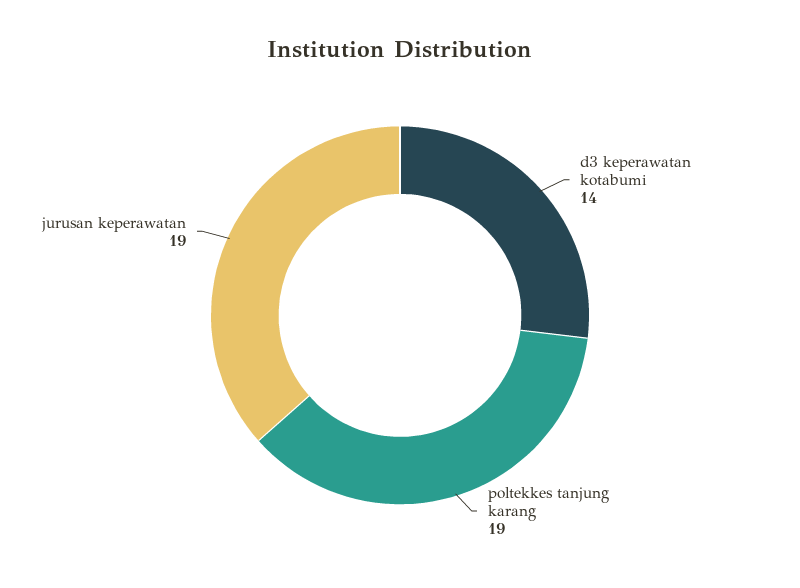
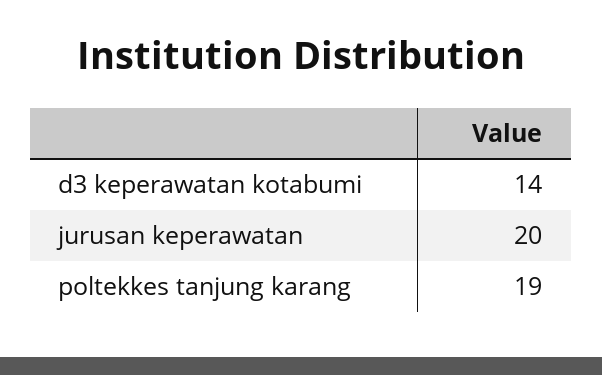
  {
    "d3 keperawatan kotabumi": 14,
    "poltekkes tanjung karang": 19,
-   "jurusan keperawatan": 19
+   "jurusan keperawatan": 20
  }

